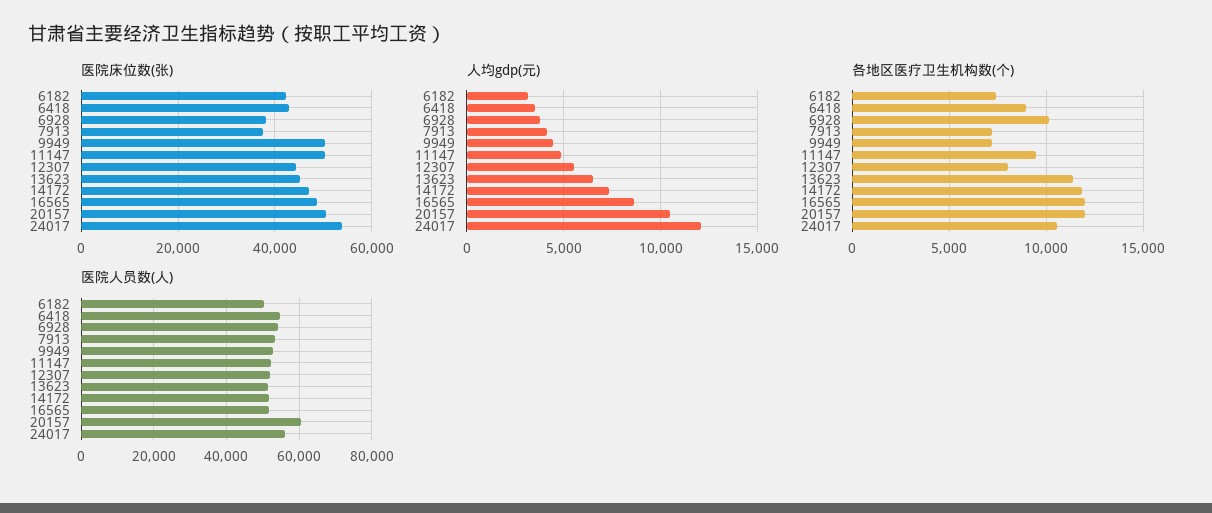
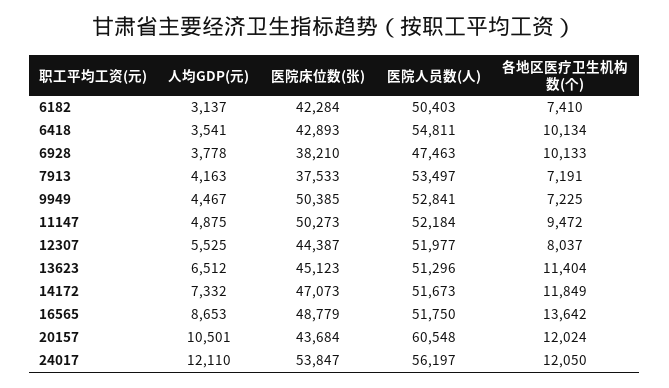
  {
    "医院床位数(张)": {
      "6182": 42284,
      "6418": 42893,
      "6928": 38210,
      "7913": 37533,
      "9949": 50385,
      "11147": 50273,
      "12307": 44387,
      "13623": 45123,
      "14172": 47073,
      "16565": 48779,
-     "20157": 50000,
+     "20157": 43684,
      "24017": 53847
    },
    "人均gdp(元)": {
      "6182": 3137,
      "6418": 3541,
      "6928": 3778,
      "7913": 4163,
      "9949": 4467,
      "11147": 4875,
      "12307": 5525,
      "13623": 6512,
      "14172": 7332,
      "16565": 8653,
      "20157": 10501,
      "24017": 12110
    },
    "各地区医疗卫生机构数(个)": {
      "6182": 7410,
-     "6418": 9000,
+     "6418": 10134,
      "6928": 10133,
      "7913": 7191,
      "9949": 7225,
      "11147": 9472,
      "12307": 8037,
      "13623": 11404,
      "14172": 11849,
-     "16565": 12000,
+     "16565": 13642,
      "20157": 12024,
-     "24017": 10500
+     "24017": 12050
    },
    "医院人员数(人)": {
      "6182": 50403,
      "6418": 54811,
-     "6928": 54000,
+     "6928": 47463,
      "7913": 53497,
      "9949": 52841,
      "11147": 52184,
      "12307": 51977,
      "13623": 51296,
      "14172": 51673,
      "16565": 51750,
      "20157": 60548,
      "24017": 56197
    }
  }

